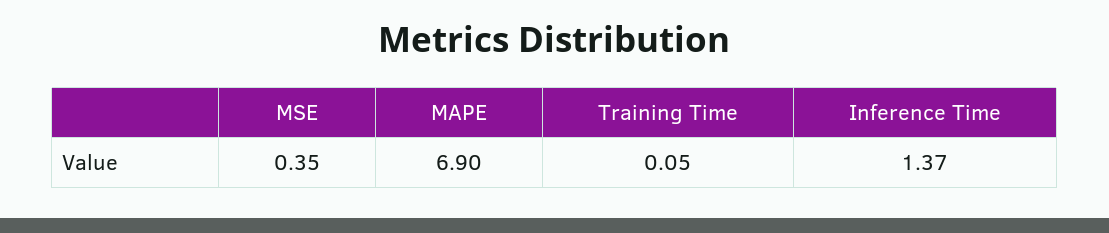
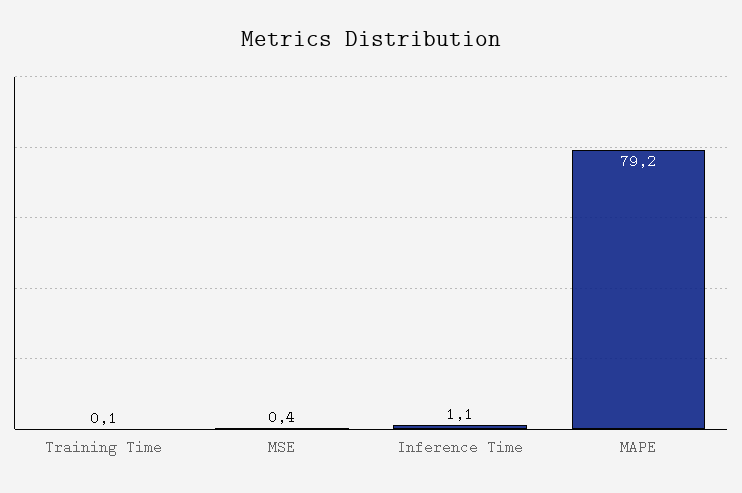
  {
    "MSE": 0.35,
-   "MAPE": 6.9,
+   "MAPE": 79.2,
    "Training Time": 0.05,
-   "Inference Time": 1.37
+   "Inference Time": 1.1
  }

